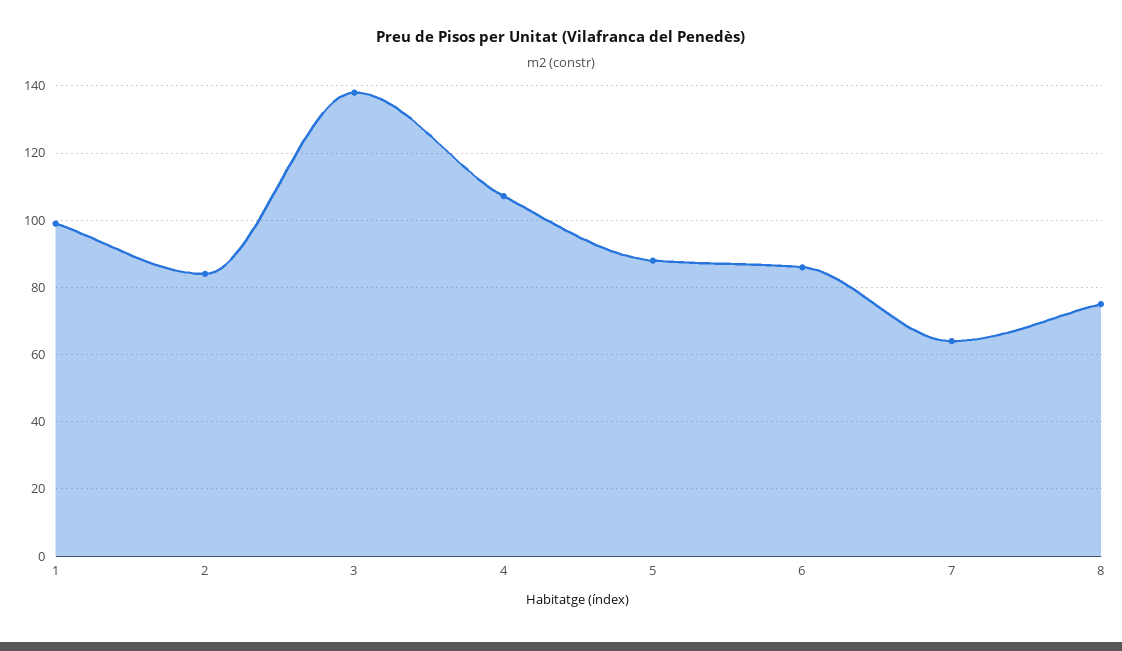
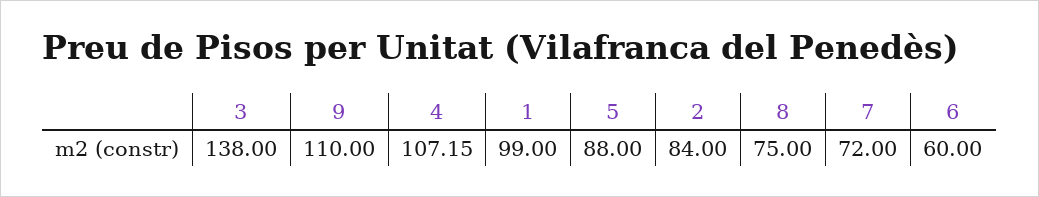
  {
    "1": 99,
    "2": 84,
    "3": 138,
    "4": 107.15,
    "5": 88,
-   "6": 86,
+   "6": 60,
-   "7": 64,
+   "7": 72,
-   "8": 75
+   "8": 75,
+   "9": 110
  }

